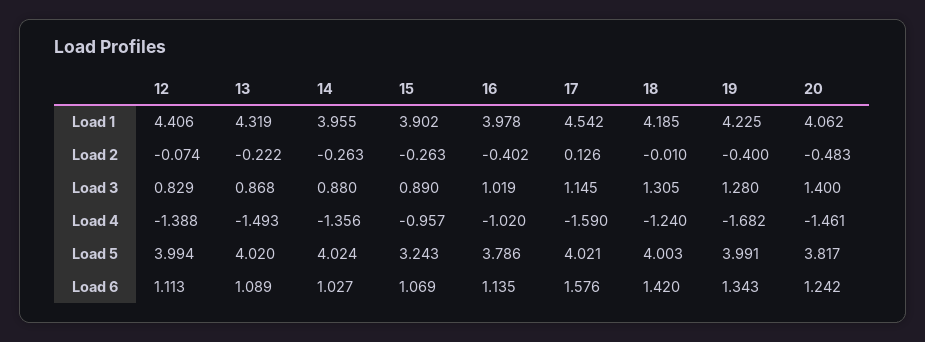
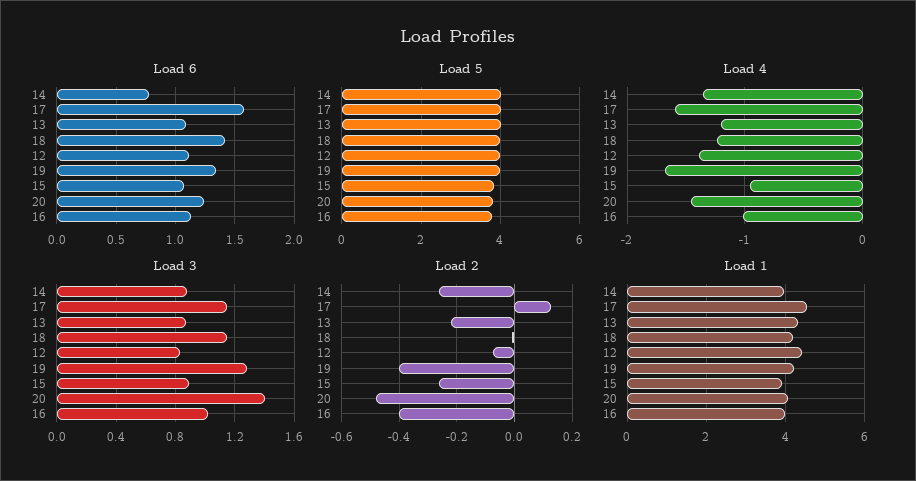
  {
    "Load 1": {
      "12": 4.406,
      "13": 4.319,
      "14": 3.955,
      "15": 3.902,
      "16": 3.978,
      "17": 4.542,
      "18": 4.185,
      "19": 4.225,
      "20": 4.062
    },
    "Load 2": {
      "12": -0.074,
      "13": -0.222,
      "14": -0.263,
      "15": -0.263,
      "16": -0.402,
      "17": 0.126,
      "18": -0.01,
      "19": -0.4,
      "20": -0.483
    },
    "Load 3": {
      "12": 0.829,
      "13": 0.868,
      "14": 0.88,
      "15": 0.89,
      "16": 1.019,
      "17": 1.145,
-     "18": 1.305,
+     "18": 1.15,
      "19": 1.28,
      "20": 1.4
    },
    "Load 4": {
      "12": -1.388,
-     "13": -1.493,
+     "13": -1.2,
      "14": -1.356,
      "15": -0.957,
      "16": -1.02,
      "17": -1.59,
      "18": -1.24,
      "19": -1.682,
      "20": -1.461
    },
    "Load 5": {
      "12": 3.994,
      "13": 4.02,
      "14": 4.024,
-     "15": 3.243,
+     "15": 3.8,
      "16": 3.786,
      "17": 4.021,
      "18": 4.003,
      "19": 3.991,
      "20": 3.817
    },
    "Load 6": {
      "12": 1.113,
      "13": 1.089,
-     "14": 1.027,
+     "14": 0.8,
      "15": 1.069,
      "16": 1.135,
      "17": 1.576,
      "18": 1.42,
      "19": 1.343,
      "20": 1.242
    }
  }

